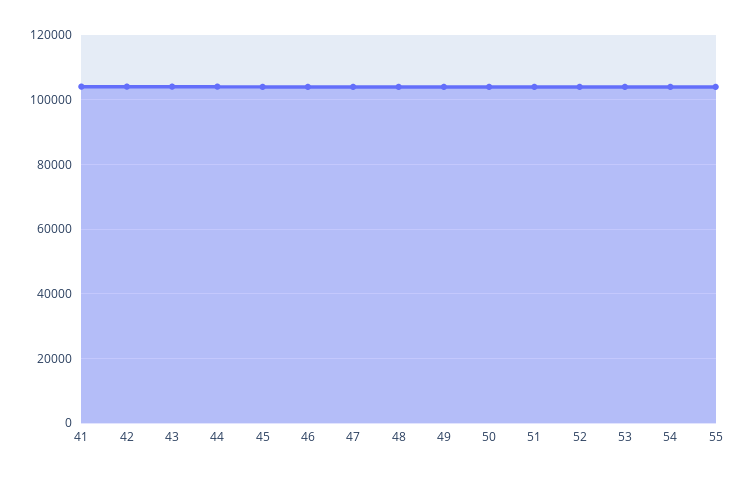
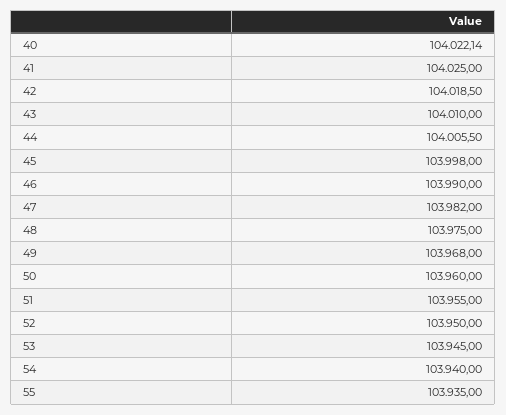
  {
    "41": 104025,
    "42": 104018.5,
    "43": 104010,
    "44": 104005.5,
    "45": 103998,
    "46": 103990,
    "47": 103982,
    "48": 103975,
    "49": 103968,
    "50": 103960,
    "51": 103955,
    "52": 103950,
    "53": 103945,
    "54": 103940,
-   "55": 103935
+   "55": 103935,
+   "40": 104022.14
  }

